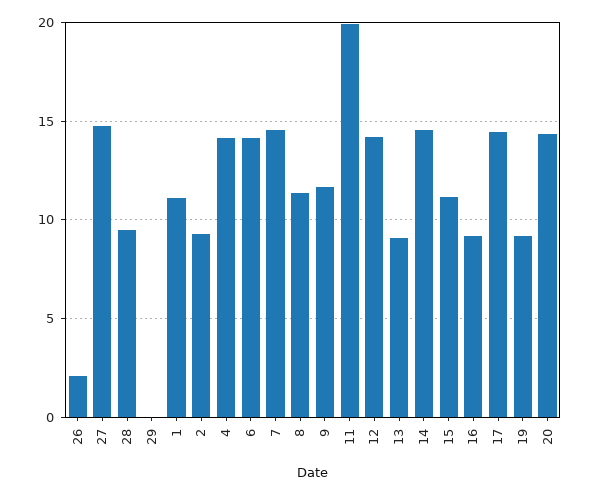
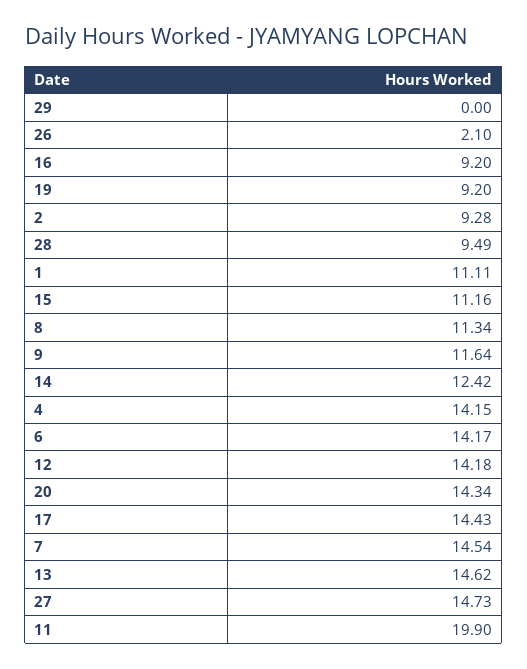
  {
    "26": 2.1,
    "27": 14.73,
    "28": 9.49,
    "29": 0,
    "1": 11.11,
    "2": 9.28,
    "4": 14.15,
    "6": 14.17,
    "7": 14.54,
    "8": 11.34,
    "9": 11.64,
    "11": 19.9,
    "12": 14.18,
-   "13": 9,
+   "13": 14.62,
-   "14": 14.5,
+   "14": 12.42,
    "15": 11.16,
    "16": 9.2,
    "17": 14.43,
    "19": 9.2,
    "20": 14.34
  }

